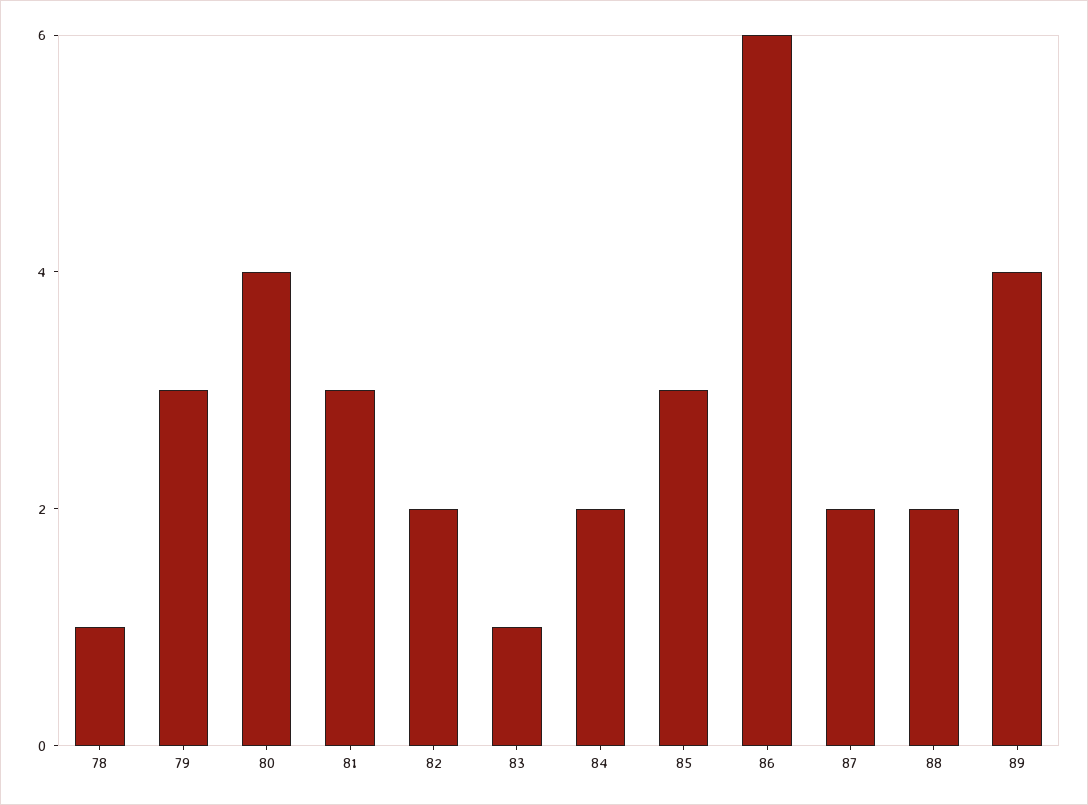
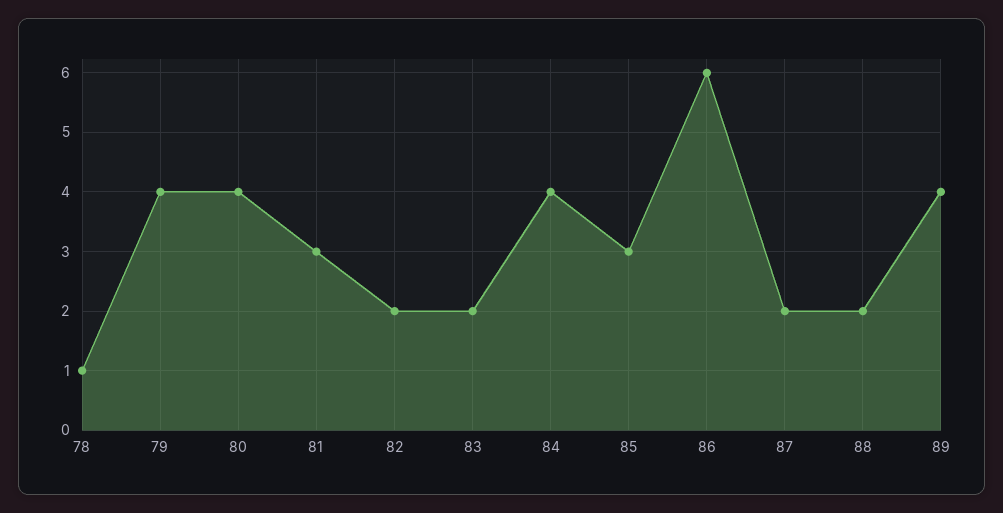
  {
    "78": 1,
-   "79": 3,
+   "79": 4,
    "80": 4,
    "81": 3,
    "82": 2,
-   "83": 1,
+   "83": 2,
-   "84": 2,
+   "84": 4,
    "85": 3,
    "86": 6,
    "87": 2,
    "88": 2,
    "89": 4
  }

